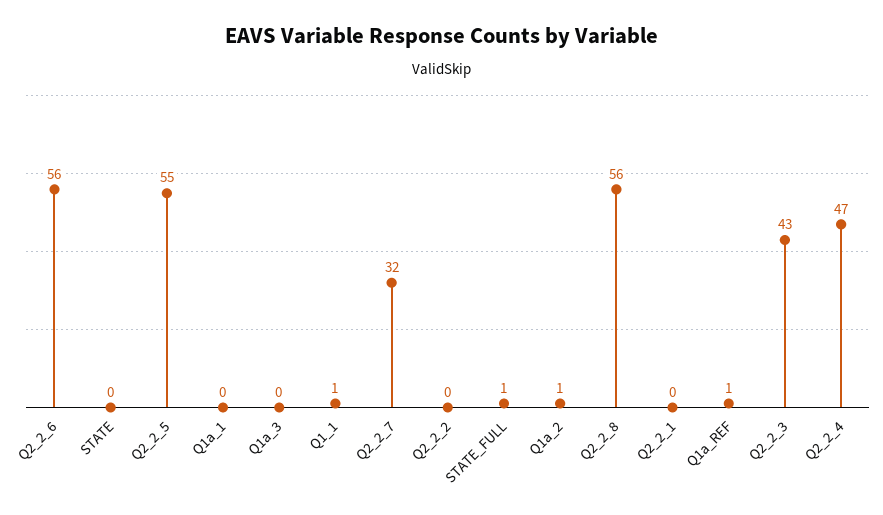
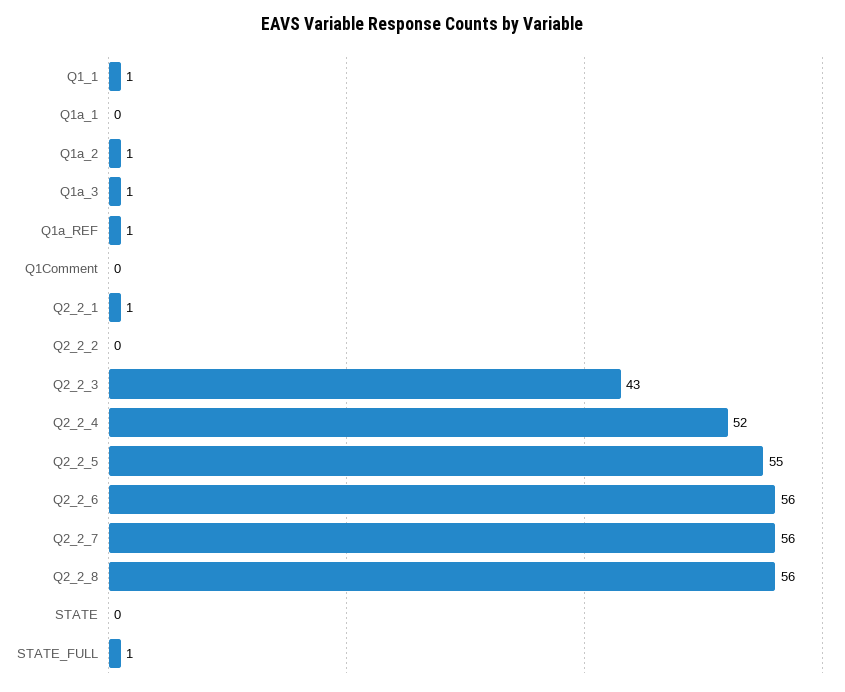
  {
    "Q2_2_6": 56,
    "STATE": 0,
    "Q2_2_5": 55,
    "Q1a_1": 0,
-   "Q1a_3": 0,
+   "Q1a_3": 1,
    "Q1_1": 1,
-   "Q2_2_7": 32,
+   "Q2_2_7": 56,
    "Q2_2_2": 0,
    "STATE_FULL": 1,
    "Q1a_2": 1,
    "Q2_2_8": 56,
-   "Q2_2_1": 0,
+   "Q2_2_1": 1,
    "Q1a_REF": 1,
    "Q2_2_3": 43,
-   "Q2_2_4": 47
+   "Q2_2_4": 52,
+   "Q1Comment": 0
  }

